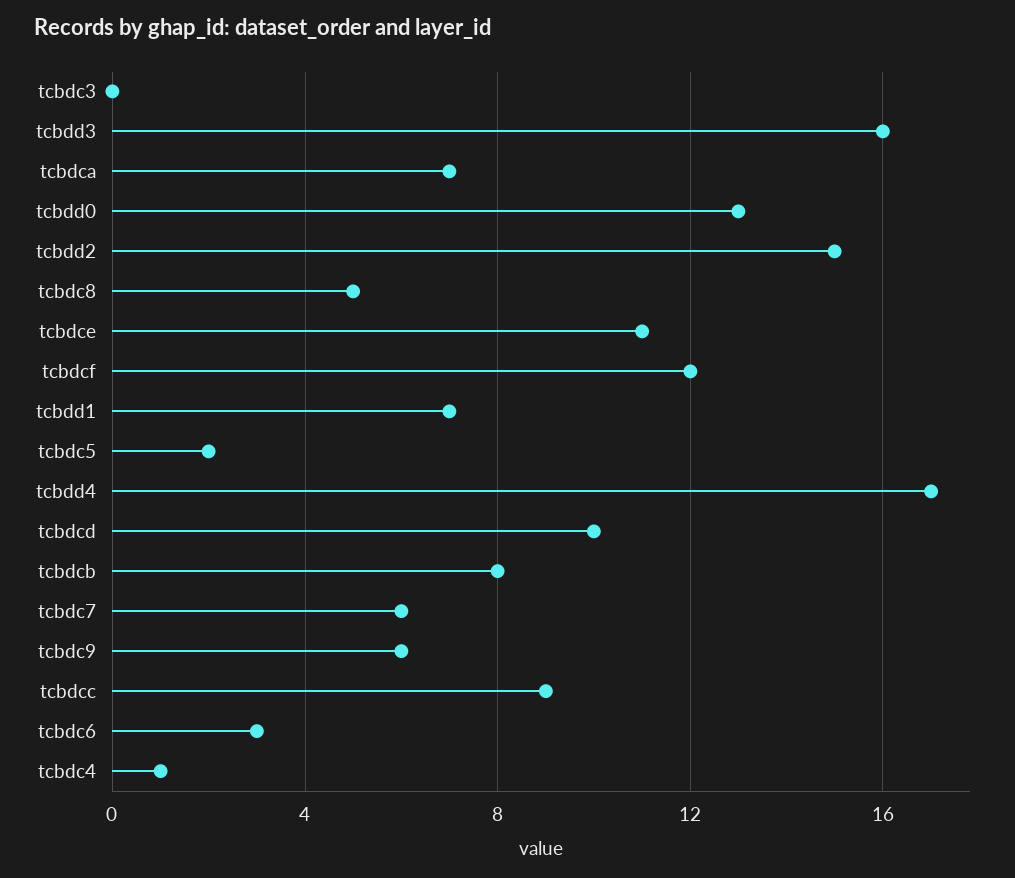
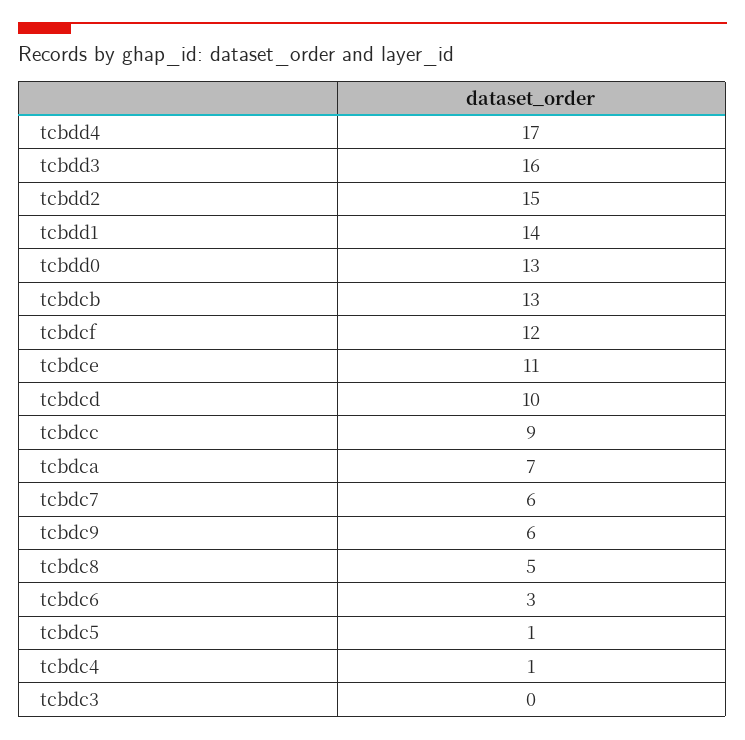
  {
    "tcbdc3": 0,
    "tcbdd3": 16,
    "tcbdca": 7,
    "tcbdd0": 13,
    "tcbdd2": 15,
    "tcbdc8": 5,
    "tcbdce": 11,
    "tcbdcf": 12,
-   "tcbdd1": 7,
+   "tcbdd1": 14,
-   "tcbdc5": 2,
+   "tcbdc5": 1,
    "tcbdd4": 17,
    "tcbdcd": 10,
-   "tcbdcb": 8,
+   "tcbdcb": 13,
    "tcbdc7": 6,
    "tcbdc9": 6,
    "tcbdcc": 9,
    "tcbdc6": 3,
    "tcbdc4": 1
  }

